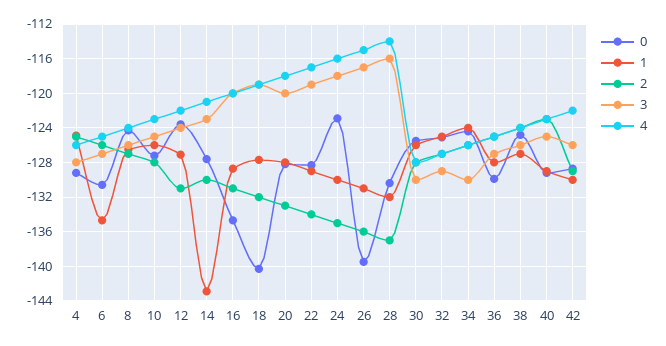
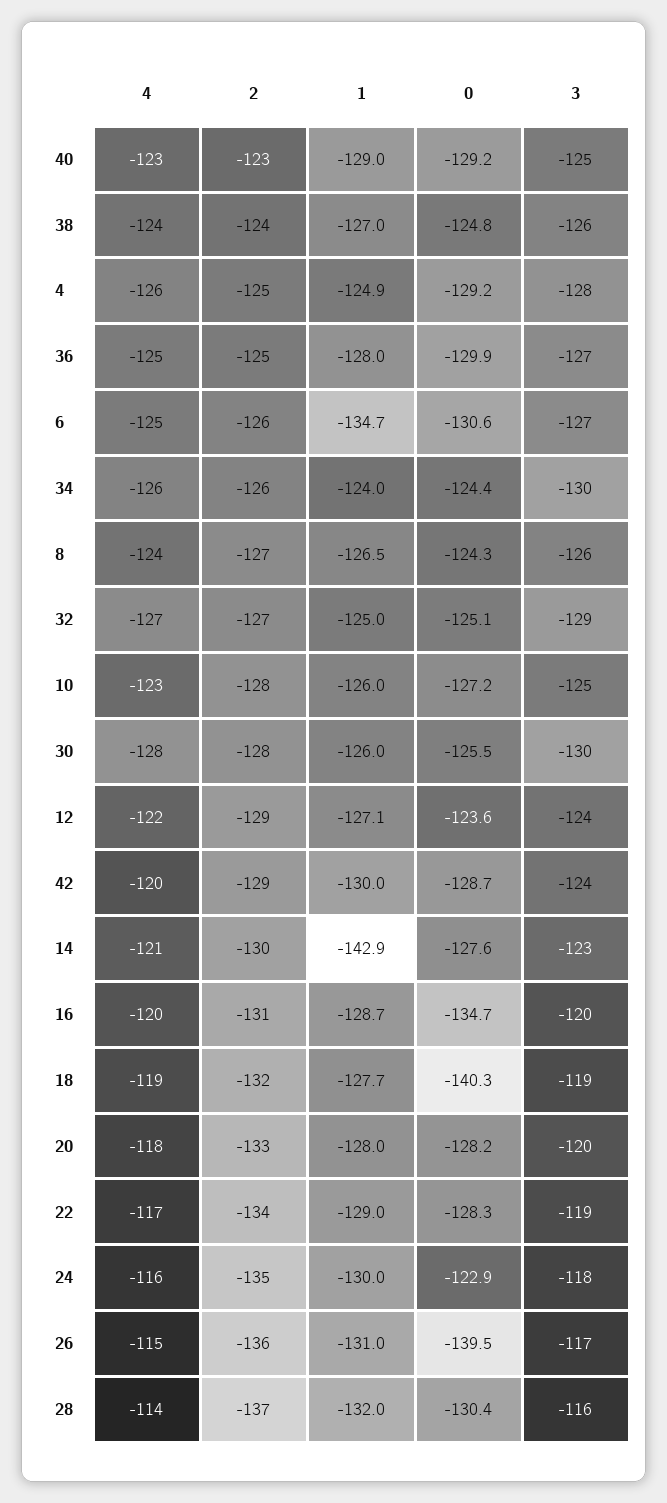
  {
    "0": {
      "4": -129.2,
      "6": -130.6,
      "8": -124.3,
      "10": -127.2,
      "12": -123.6,
      "14": -127.6,
      "16": -134.7,
      "18": -140.3,
      "20": -128.2,
      "22": -128.3,
      "24": -122.9,
      "26": -139.5,
      "28": -130.4,
      "30": -125.5,
      "32": -125.1,
      "34": -124.4,
      "36": -129.9,
      "38": -124.8,
      "40": -129.2,
      "42": -128.7
    },
    "1": {
      "4": -124.9,
      "6": -134.7,
      "8": -126.5,
      "10": -126,
      "12": -127.1,
      "14": -142.9,
      "16": -128.7,
      "18": -127.7,
      "20": -128,
      "22": -129,
      "24": -130,
      "26": -131,
      "28": -132,
      "30": -126,
      "32": -125,
      "34": -124,
      "36": -128,
      "38": -127,
      "40": -129,
      "42": -130
    },
    "2": {
      "4": -125,
      "6": -126,
      "8": -127,
      "10": -128,
-     "12": -131,
+     "12": -129,
      "14": -130,
      "16": -131,
      "18": -132,
      "20": -133,
      "22": -134,
      "24": -135,
      "26": -136,
      "28": -137,
      "30": -128,
      "32": -127,
      "34": -126,
      "36": -125,
      "38": -124,
      "40": -123,
      "42": -129
    },
    "3": {
      "4": -128,
      "6": -127,
      "8": -126,
      "10": -125,
      "12": -124,
      "14": -123,
      "16": -120,
      "18": -119,
      "20": -120,
      "22": -119,
      "24": -118,
      "26": -117,
      "28": -116,
      "30": -130,
      "32": -129,
      "34": -130,
      "36": -127,
      "38": -126,
      "40": -125,
-     "42": -126
+     "42": -124
    },
    "4": {
      "4": -126,
      "6": -125,
      "8": -124,
      "10": -123,
      "12": -122,
      "14": -121,
      "16": -120,
      "18": -119,
      "20": -118,
      "22": -117,
      "24": -116,
      "26": -115,
      "28": -114,
      "30": -128,
      "32": -127,
      "34": -126,
      "36": -125,
      "38": -124,
      "40": -123,
-     "42": -122
+     "42": -120
    }
  }

